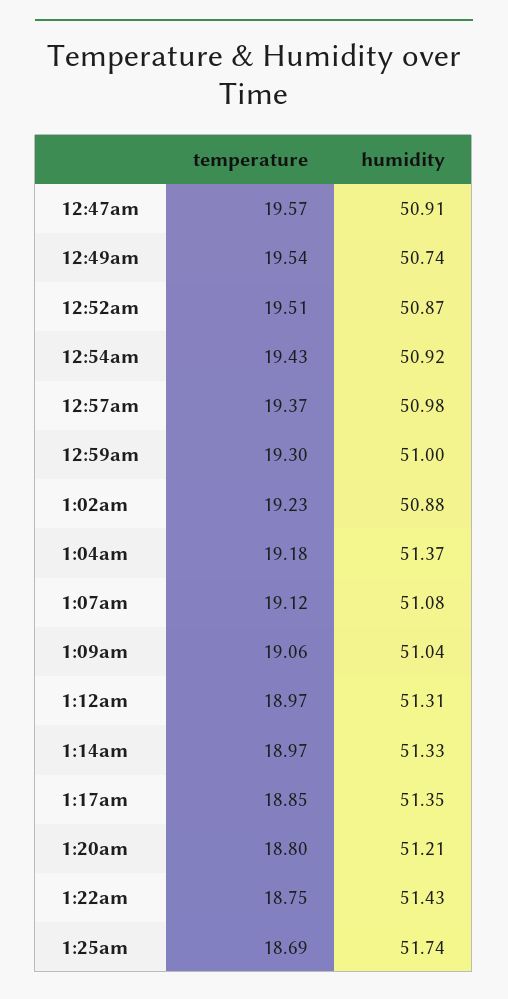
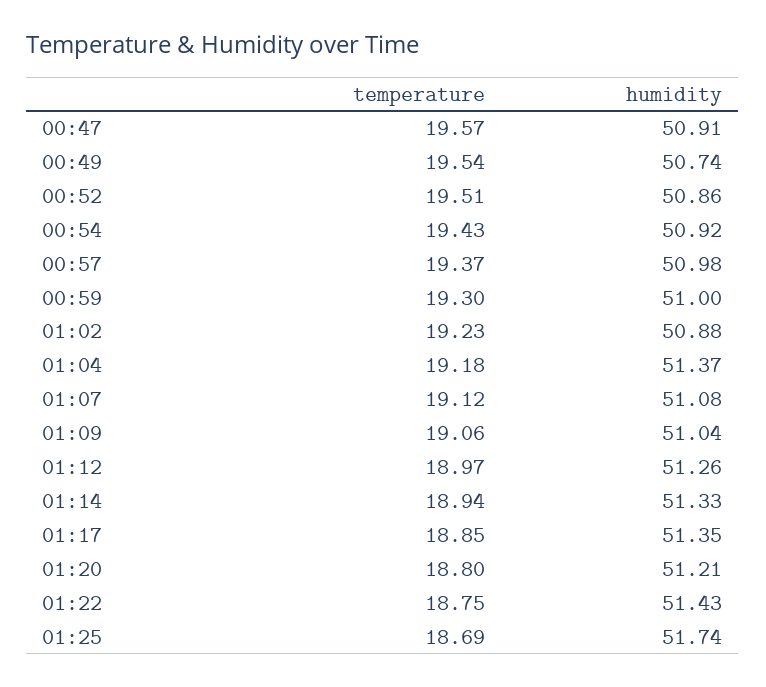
  {
    "temperature": {
      "12:47am": 19.57,
      "12:49am": 19.54,
      "12:52am": 19.51,
      "12:54am": 19.43,
      "12:57am": 19.37,
      "12:59am": 19.3,
      "1:02am": 19.23,
      "1:04am": 19.18,
      "1:07am": 19.12,
      "1:09am": 19.06,
      "1:12am": 18.97,
-     "1:14am": 18.97,
+     "1:14am": 18.94,
      "1:17am": 18.85,
      "1:20am": 18.8,
      "1:22am": 18.75,
      "1:25am": 18.69
    },
    "humidity": {
      "12:47am": 50.91,
      "12:49am": 50.74,
-     "12:52am": 50.87,
+     "12:52am": 50.86,
      "12:54am": 50.92,
      "12:57am": 50.98,
      "12:59am": 51,
      "1:02am": 50.88,
      "1:04am": 51.37,
      "1:07am": 51.08,
      "1:09am": 51.04,
-     "1:12am": 51.31,
+     "1:12am": 51.26,
      "1:14am": 51.33,
      "1:17am": 51.35,
      "1:20am": 51.21,
      "1:22am": 51.43,
      "1:25am": 51.74
    }
  }

